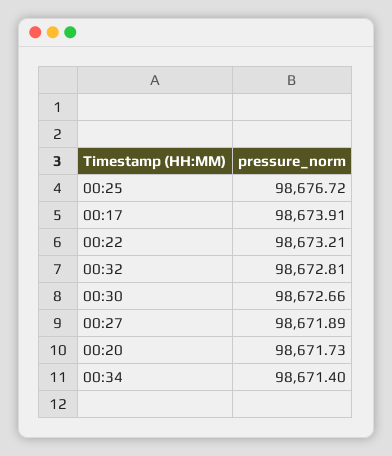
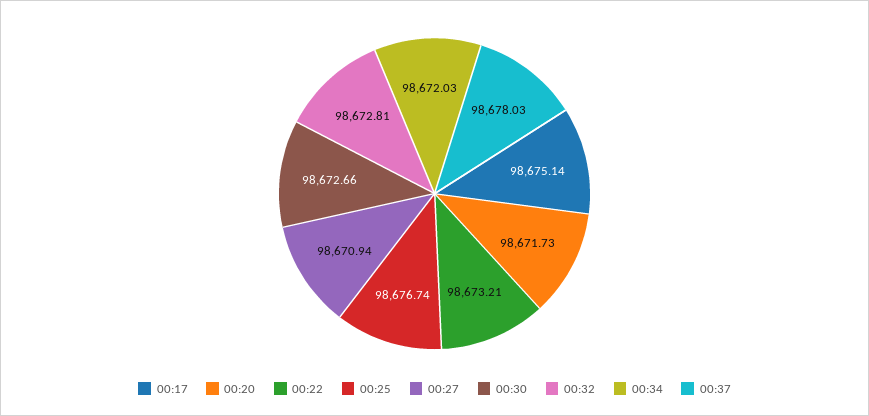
  {
-   "00:25": 98676.72,
+   "00:25": 98676.74,
-   "00:17": 98673.91,
+   "00:17": 98675.14,
    "00:22": 98673.21,
    "00:32": 98672.81,
    "00:30": 98672.66,
-   "00:27": 98671.89,
+   "00:27": 98670.94,
    "00:20": 98671.73,
-   "00:34": 98671.4
+   "00:34": 98672.03,
+   "00:37": 98678.03
  }

